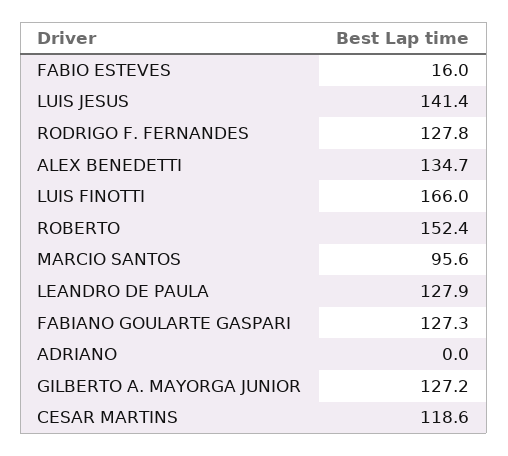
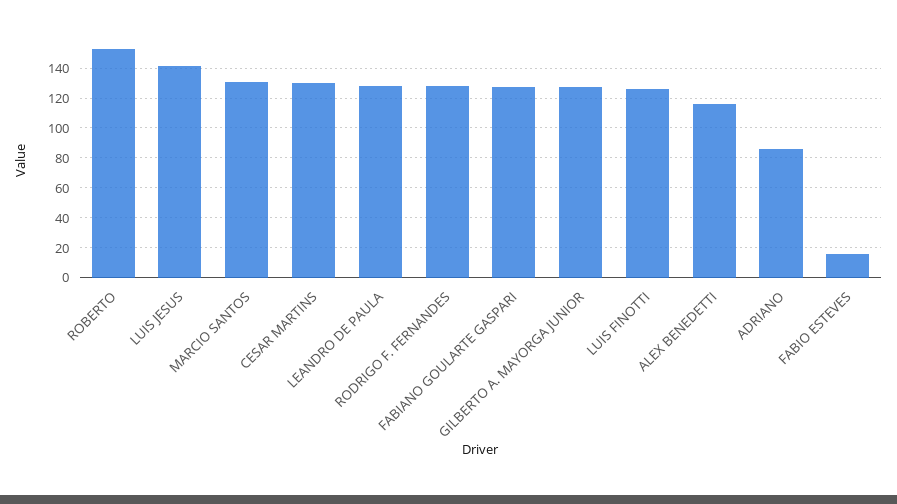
  {
    "FABIO ESTEVES": 16,
    "LUIS JESUS": 141.4,
    "RODRIGO F. FERNANDES": 127.8,
-   "ALEX BENEDETTI": 134.7,
+   "ALEX BENEDETTI": 115,
-   "LUIS FINOTTI": 166,
+   "LUIS FINOTTI": 125,
    "ROBERTO": 152.4,
-   "MARCIO SANTOS": 95.6,
+   "MARCIO SANTOS": 130,
    "LEANDRO DE PAULA": 127.9,
    "FABIANO GOULARTE GASPARI": 127.3,
-   "ADRIANO": 0,
+   "ADRIANO": 85,
    "GILBERTO A. MAYORGA JUNIOR": 127.2,
-   "CESAR MARTINS": 118.6
+   "CESAR MARTINS": 130
  }

